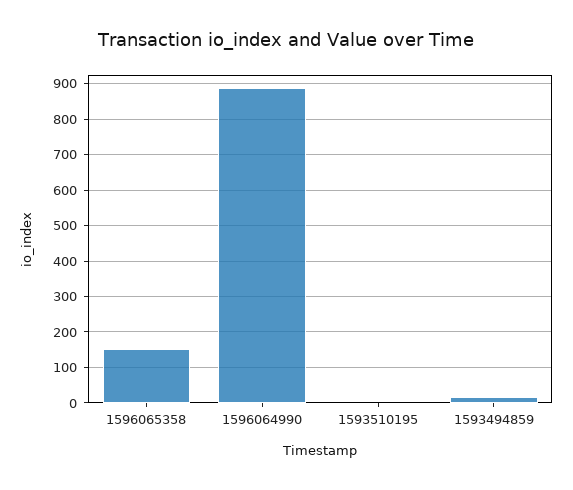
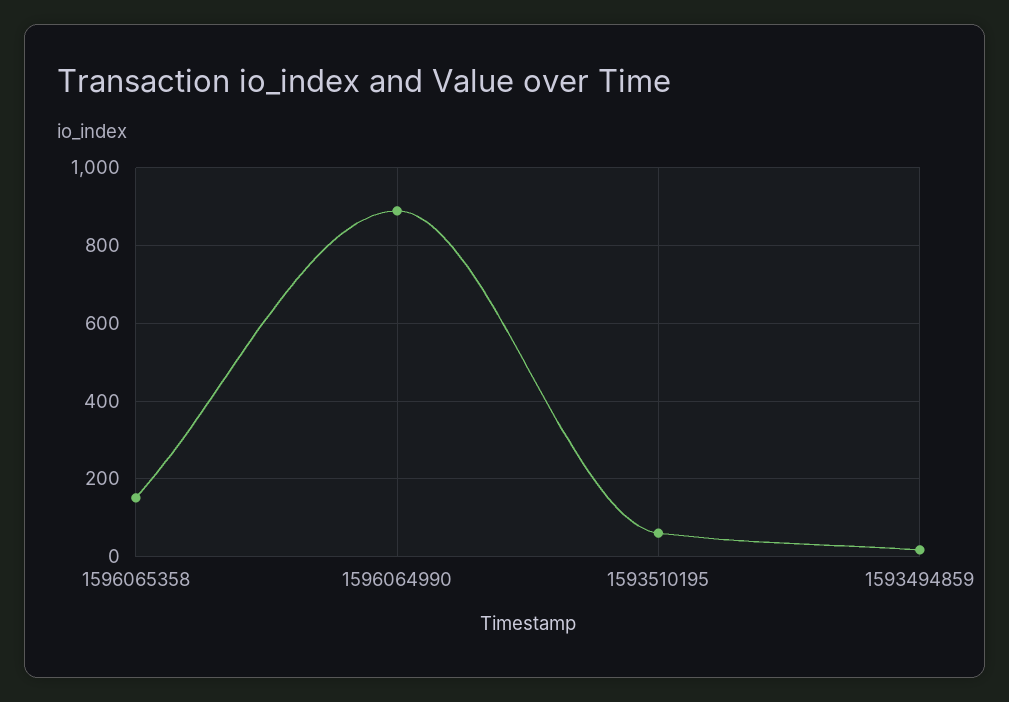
  {
    "1596065358": 160,
    "1596064990": 880,
-   "1593510195": 0,
+   "1593510195": 60,
    "1593494859": 20
  }

